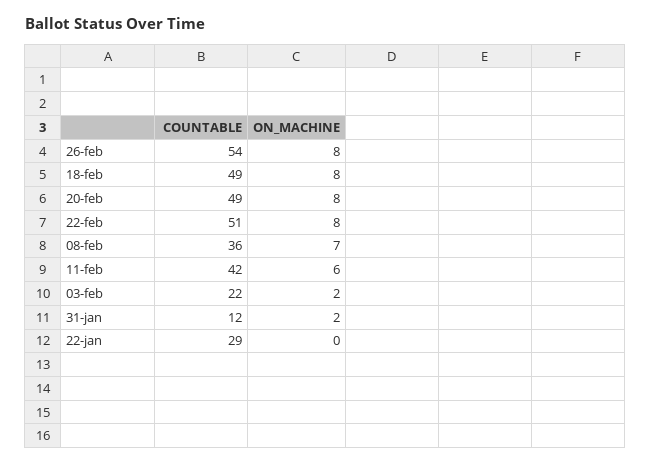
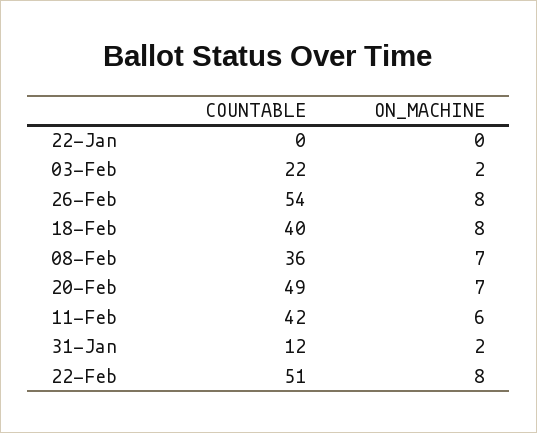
  {
    "COUNTABLE": {
      "26-feb": 54,
-     "18-feb": 49,
+     "18-feb": 40,
      "20-feb": 49,
      "22-feb": 51,
      "08-feb": 36,
      "11-feb": 42,
      "03-feb": 22,
      "31-jan": 12,
-     "22-jan": 29
+     "22-jan": 0
    },
    "ON_MACHINE": {
      "26-feb": 8,
      "18-feb": 8,
-     "20-feb": 8,
+     "20-feb": 7,
      "22-feb": 8,
      "08-feb": 7,
      "11-feb": 6,
      "03-feb": 2,
      "31-jan": 2,
      "22-jan": 0
    }
  }

